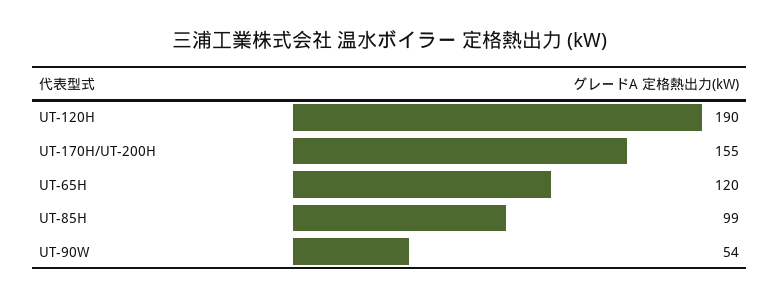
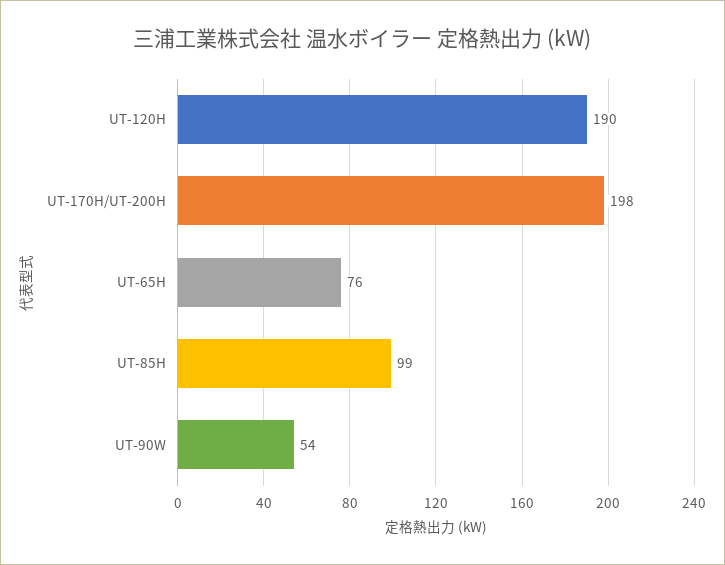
  {
    "UT-120H": 190,
-   "UT-170H/UT-200H": 155,
+   "UT-170H/UT-200H": 198,
-   "UT-65H": 120,
+   "UT-65H": 76,
    "UT-85H": 99,
    "UT-90W": 54
  }

